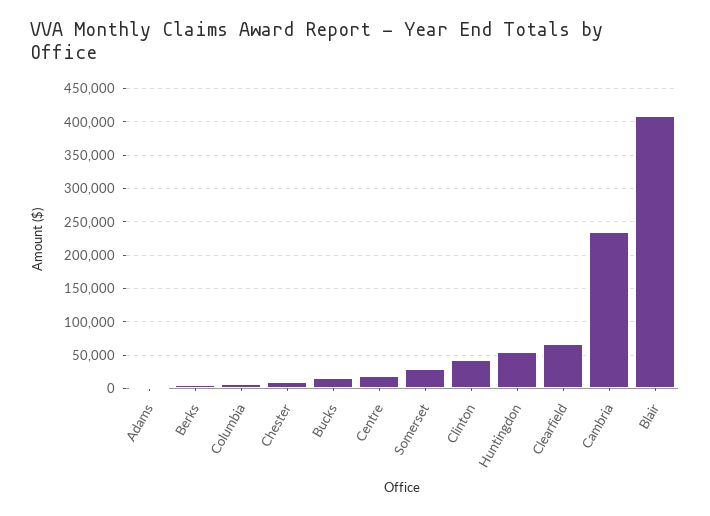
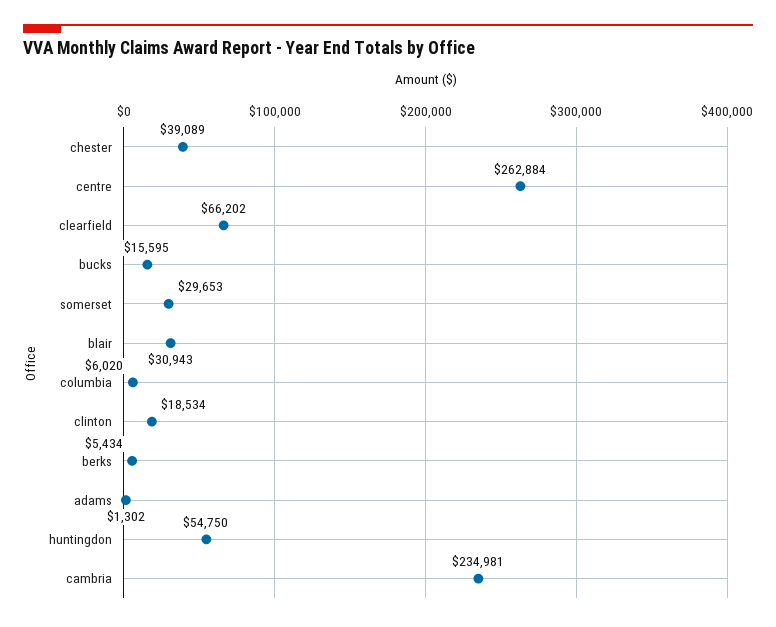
  {
    "Adams": 1302,
    "Berks": 5434,
    "Columbia": 6020,
-   "Chester": 10000,
+   "Chester": 39089,
    "Bucks": 15595,
-   "Centre": 20000,
+   "Centre": 262884,
    "Somerset": 29653,
-   "Clinton": 40000,
+   "Clinton": 18534,
    "Huntingdon": 54750,
    "Clearfield": 66202,
    "Cambria": 234981,
-   "Blair": 410000
+   "Blair": 30943
  }

